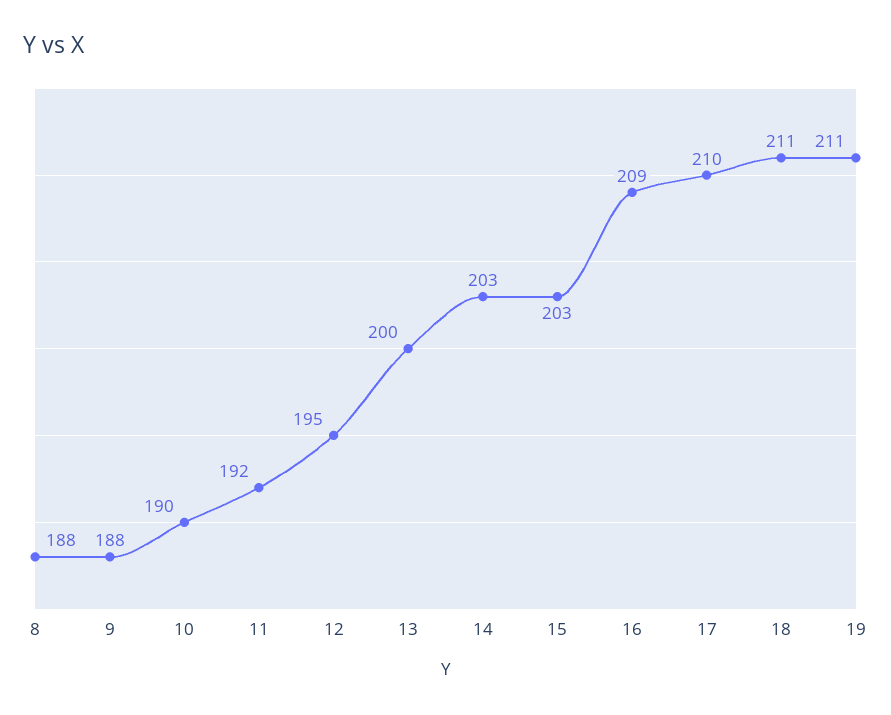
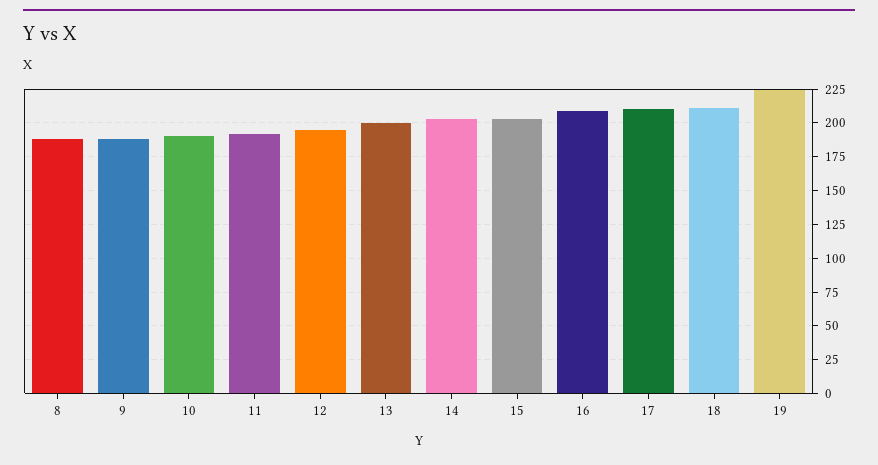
  {
    "8": 188,
    "9": 188,
    "10": 190,
    "11": 192,
    "12": 195,
    "13": 200,
    "14": 203,
    "15": 203,
    "16": 209,
    "17": 210,
    "18": 211,
-   "19": 211
+   "19": 225
  }

